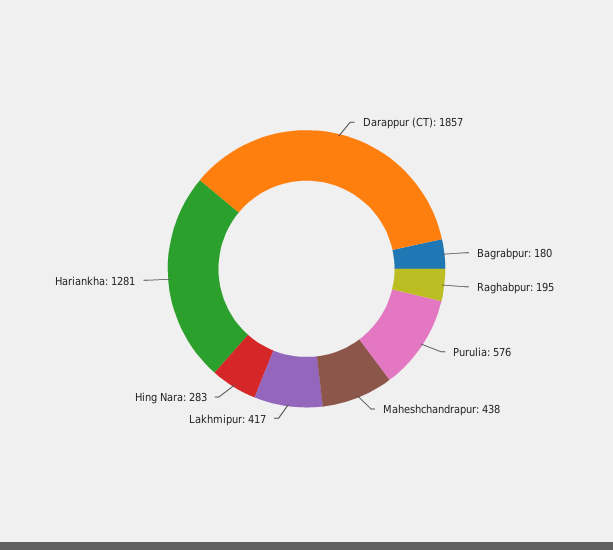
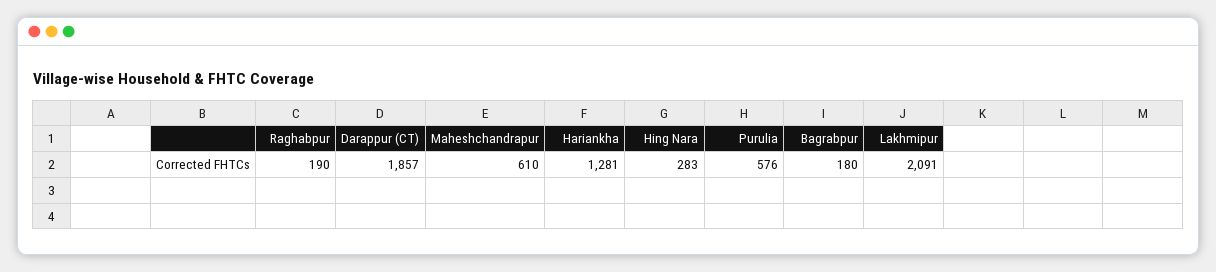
  {
    "Darappur (CT)": 1857,
    "Bagrabpur": 180,
-   "Raghabpur": 195,
+   "Raghabpur": 190,
    "Purulia": 576,
-   "Maheshchandrapur": 438,
+   "Maheshchandrapur": 610,
-   "Lakhmipur": 417,
+   "Lakhmipur": 2091,
    "Hing Nara": 283,
    "Hariankha": 1281
  }

